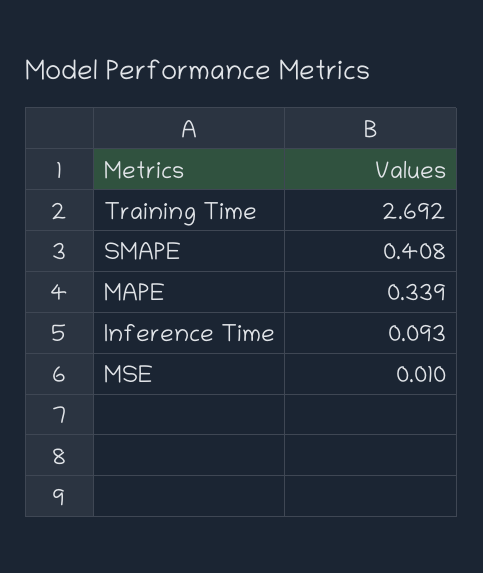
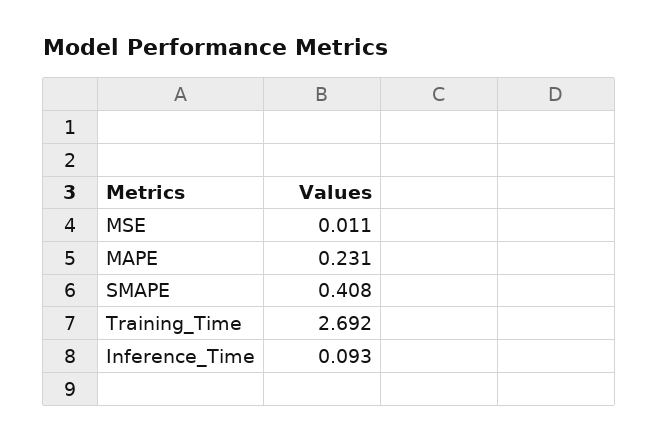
  {
    "Training Time": 2.692,
    "SMAPE": 0.408,
-   "MAPE": 0.339,
+   "MAPE": 0.231,
    "Inference Time": 0.093,
-   "MSE": 0.01
+   "MSE": 0.011
  }

